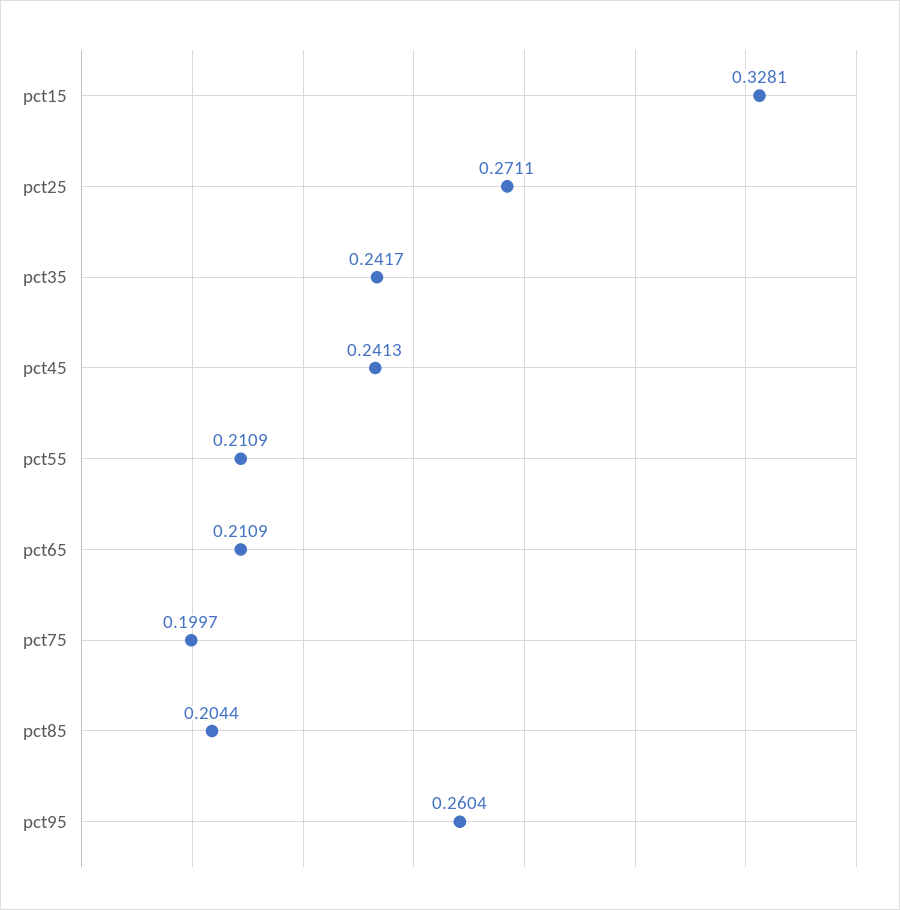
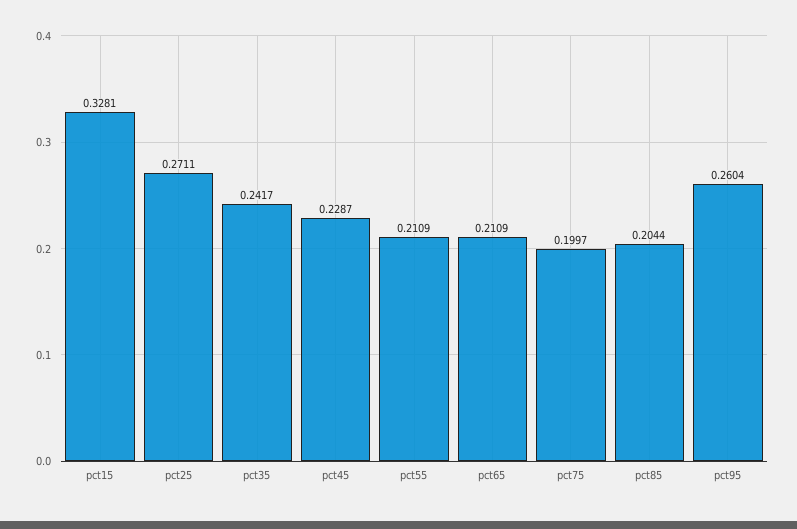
  {
    "pct15": 0.3281,
    "pct25": 0.2711,
    "pct35": 0.2417,
-   "pct45": 0.2413,
+   "pct45": 0.2287,
    "pct55": 0.2109,
    "pct65": 0.2109,
    "pct75": 0.1997,
    "pct85": 0.2044,
    "pct95": 0.2604
  }

